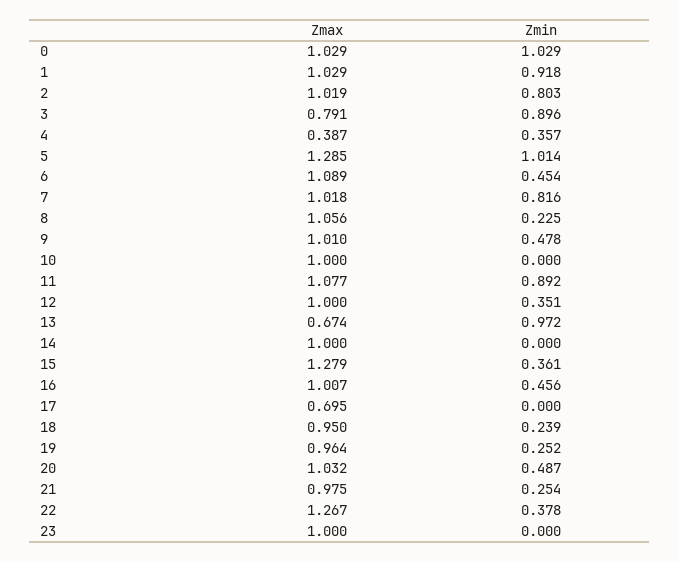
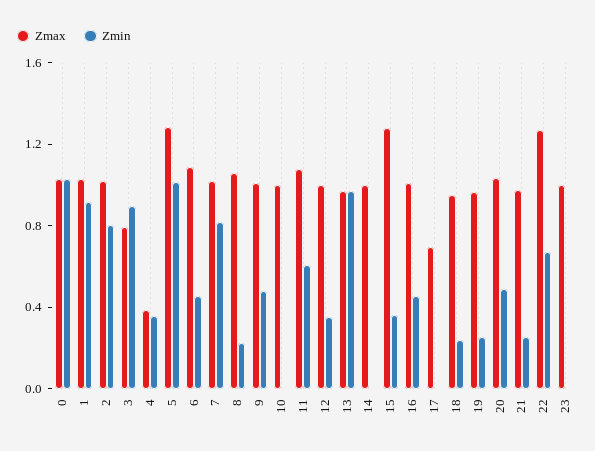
  {
    "Zmax": {
      "0": 1.029,
      "1": 1.029,
      "2": 1.019,
      "3": 0.791,
      "4": 0.387,
      "5": 1.285,
      "6": 1.089,
      "7": 1.018,
      "8": 1.056,
      "9": 1.01,
      "10": 1,
      "11": 1.077,
      "12": 1,
-     "13": 0.674,
+     "13": 1,
      "14": 1,
      "15": 1.279,
      "16": 1.007,
      "17": 0.695,
      "18": 0.95,
      "19": 0.964,
      "20": 1.032,
      "21": 0.975,
      "22": 1.267,
      "23": 1
    },
    "Zmin": {
      "0": 1.029,
      "1": 0.918,
      "2": 0.803,
      "3": 0.896,
      "4": 0.357,
      "5": 1.014,
      "6": 0.454,
      "7": 0.816,
      "8": 0.225,
      "9": 0.478,
      "10": 0,
-     "11": 0.892,
+     "11": 0.6,
      "12": 0.351,
      "13": 0.972,
      "14": 0,
      "15": 0.361,
      "16": 0.456,
      "17": 0,
      "18": 0.239,
      "19": 0.252,
      "20": 0.487,
      "21": 0.254,
-     "22": 0.378,
+     "22": 0.7,
      "23": 0
    }
  }

